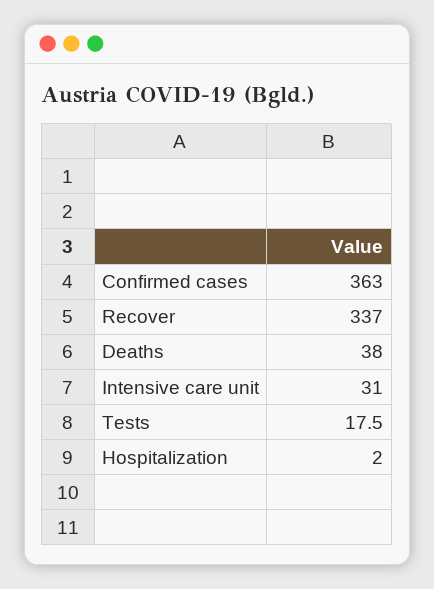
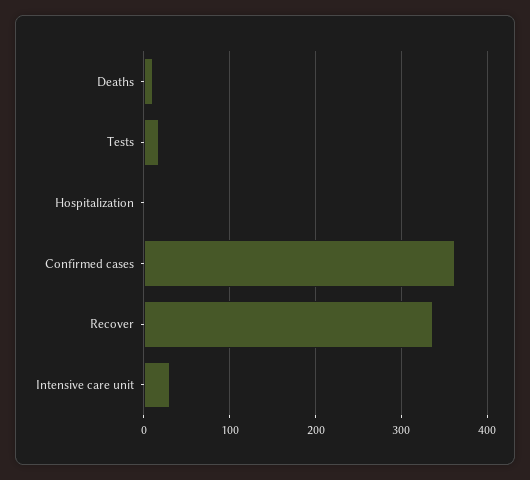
  {
    "Confirmed cases": 363,
    "Recover": 337,
-   "Deaths": 38,
+   "Deaths": 10,
    "Intensive care unit": 31,
    "Tests": 17.5,
    "Hospitalization": 2
  }

